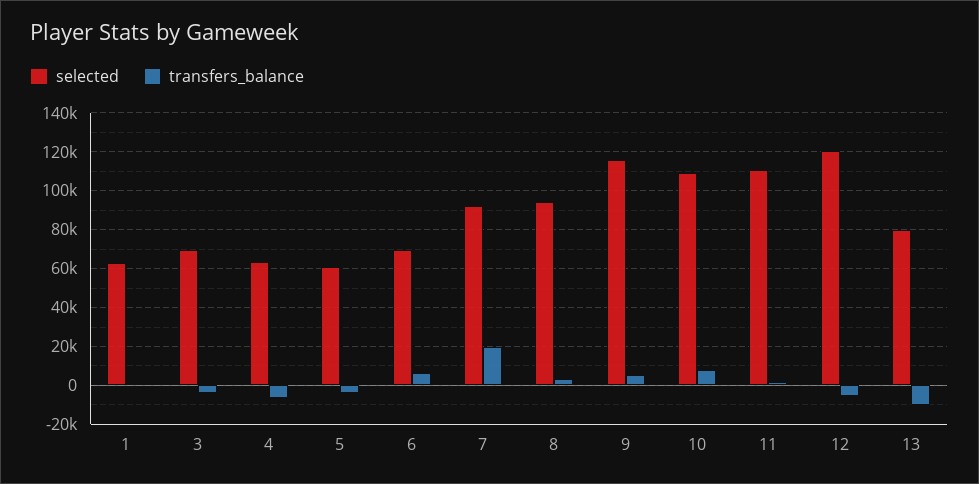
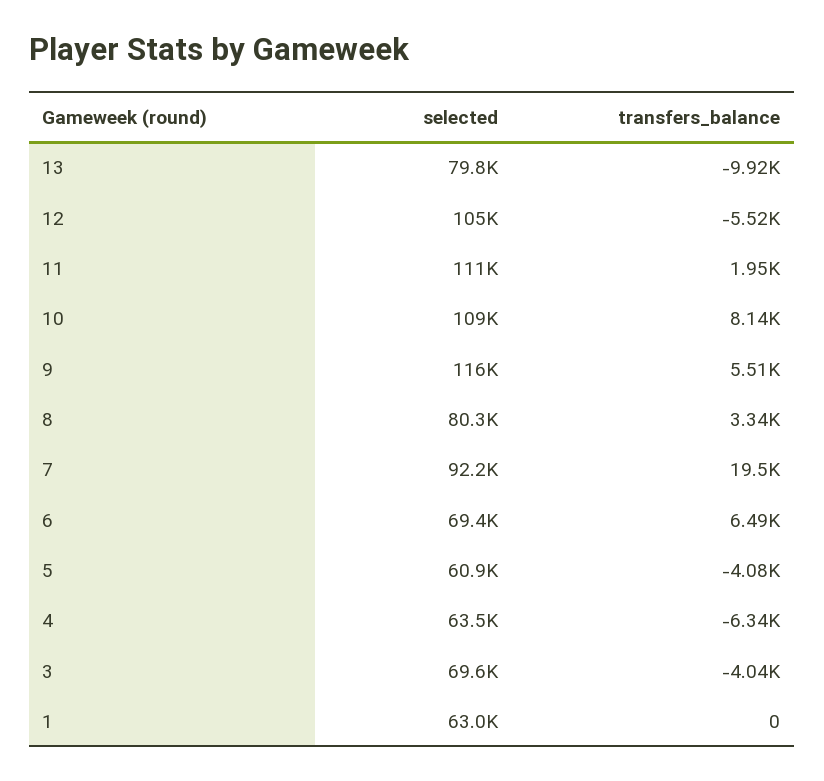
  {
    "selected": {
      "1": 63000,
      "3": 69600,
      "4": 63500,
      "5": 60900,
      "6": 69400,
      "7": 92200,
-     "8": 95000,
+     "8": 80300,
      "9": 116000,
      "10": 109000,
      "11": 111000,
-     "12": 120000,
+     "12": 105000,
      "13": 79800
    },
    "transfers_balance": {
      "1": 0,
      "3": -4040,
      "4": -6340,
      "5": -4080,
      "6": 6490,
      "7": 19500,
      "8": 3340,
      "9": 5510,
      "10": 8140,
      "11": 1950,
      "12": -5520,
      "13": -9920
    }
  }

